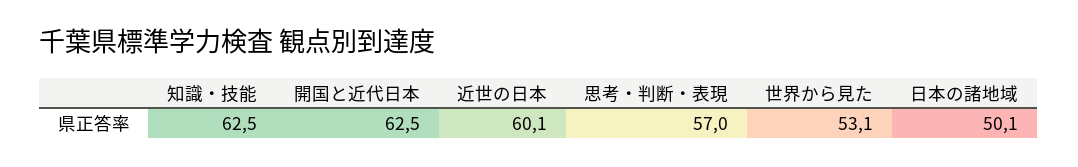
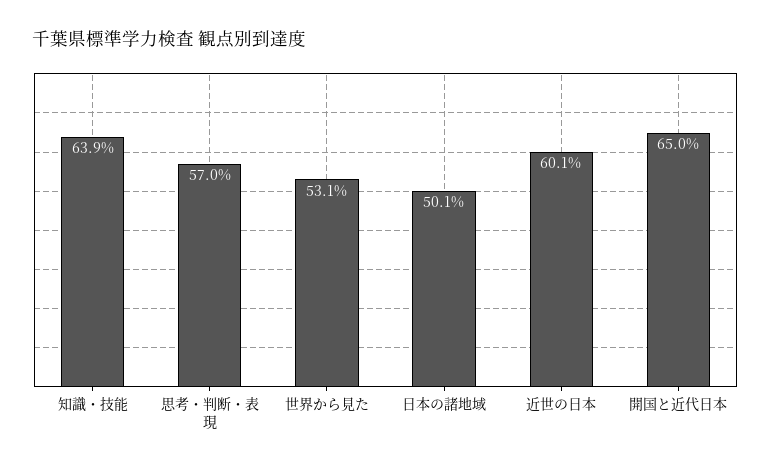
  {
-   "知識・技能": 62.5,
+   "知識・技能": 63.9,
-   "開国と近代日本": 62.5,
+   "開国と近代日本": 65,
    "近世の日本": 60.1,
    "思考・判断・表現": 57,
    "世界から見た": 53.1,
    "日本の諸地域": 50.1
  }

